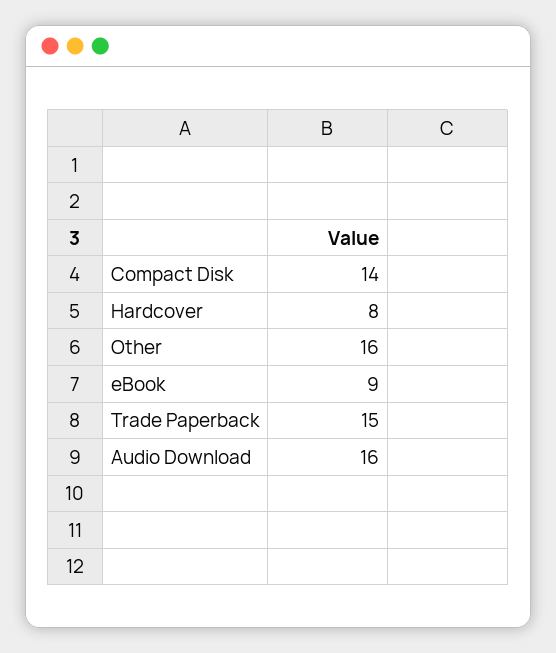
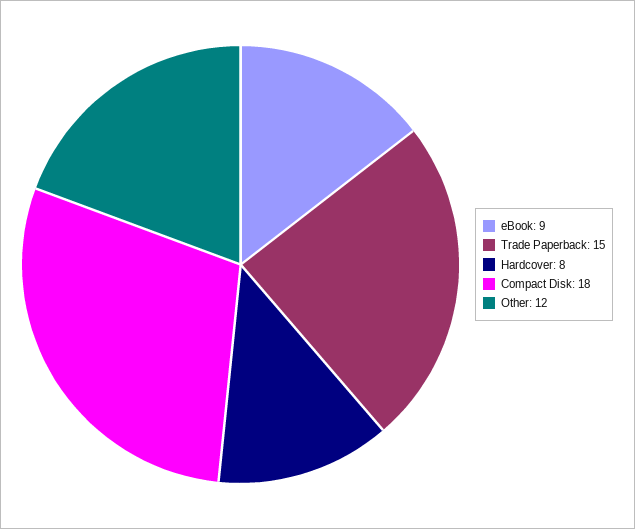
  {
-   "Compact Disk": 14,
+   "Compact Disk": 18,
    "Hardcover": 8,
-   "Other": 16,
+   "Other": 12,
    "eBook": 9,
-   "Trade Paperback": 15,
+   "Trade Paperback": 15
-   "Audio Download": 16
  }

